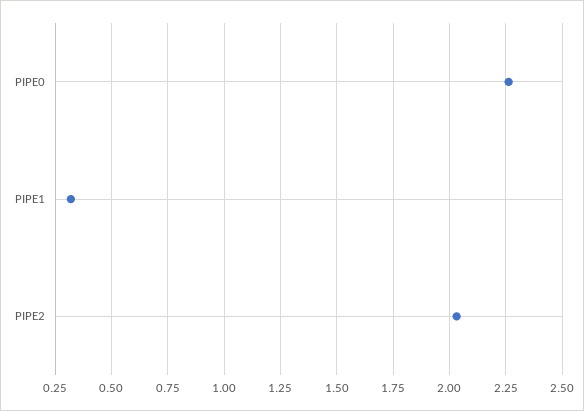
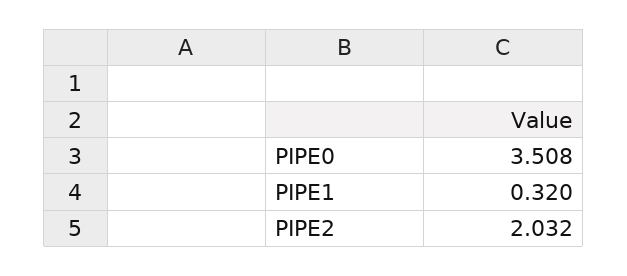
  {
-   "PIPE0": 2.25,
+   "PIPE0": 3.508,
    "PIPE1": 0.32,
    "PIPE2": 2.032
  }

